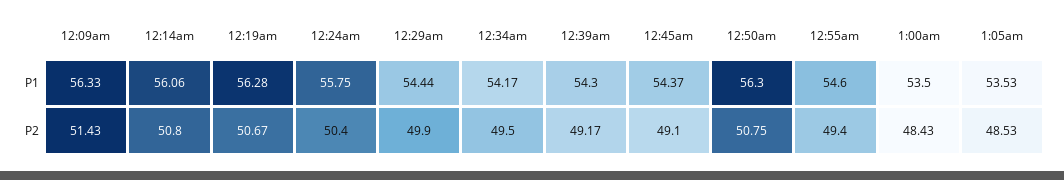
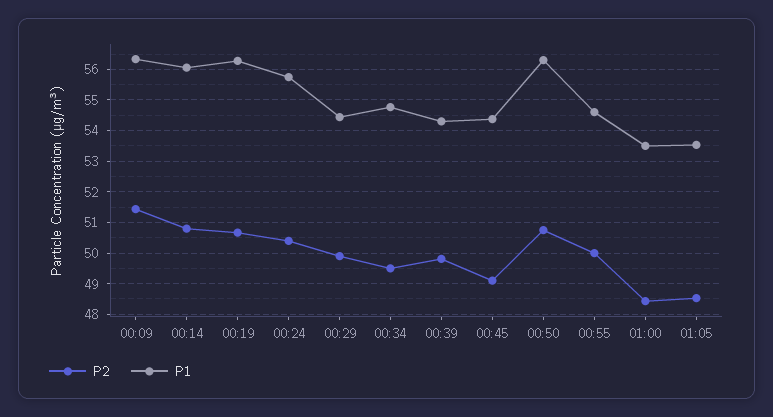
  {
    "P1": {
      "12:09am": 56.33,
      "12:14am": 56.06,
      "12:19am": 56.28,
      "12:24am": 55.75,
      "12:29am": 54.44,
-     "12:34am": 54.17,
+     "12:34am": 54.8,
      "12:39am": 54.3,
      "12:45am": 54.37,
      "12:50am": 56.3,
      "12:55am": 54.6,
      "1:00am": 53.5,
      "1:05am": 53.53
    },
    "P2": {
      "12:09am": 51.43,
      "12:14am": 50.8,
      "12:19am": 50.67,
      "12:24am": 50.4,
      "12:29am": 49.9,
      "12:34am": 49.5,
-     "12:39am": 49.17,
+     "12:39am": 49.8,
      "12:45am": 49.1,
      "12:50am": 50.75,
-     "12:55am": 49.4,
+     "12:55am": 50,
      "1:00am": 48.43,
      "1:05am": 48.53
    }
  }

